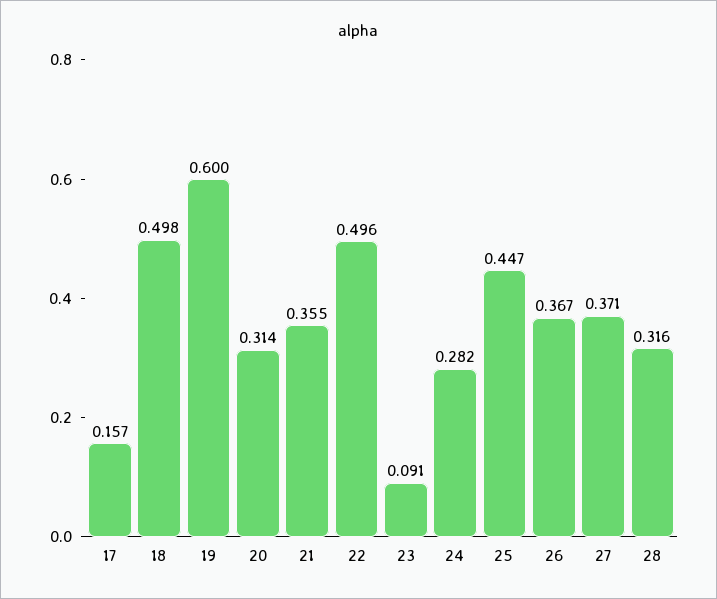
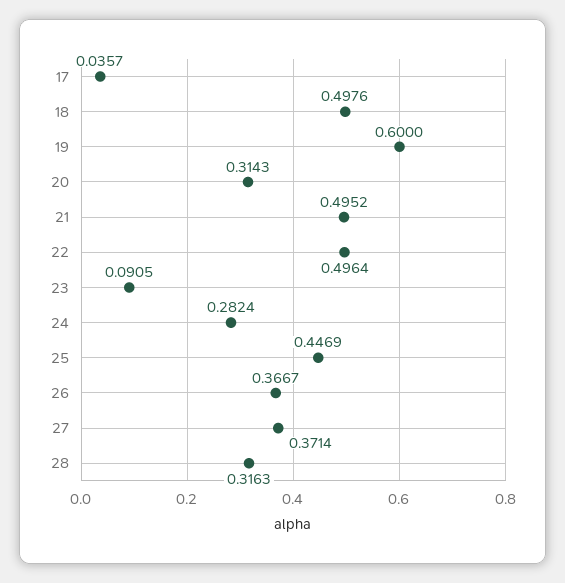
  {
-   "17": 0.157,
+   "17": 0.0357,
    "18": 0.4976,
    "19": 0.6,
    "20": 0.3143,
-   "21": 0.355,
+   "21": 0.4952,
    "22": 0.4964,
    "23": 0.0905,
    "24": 0.2824,
    "25": 0.4469,
    "26": 0.3667,
    "27": 0.3714,
    "28": 0.3163
  }

